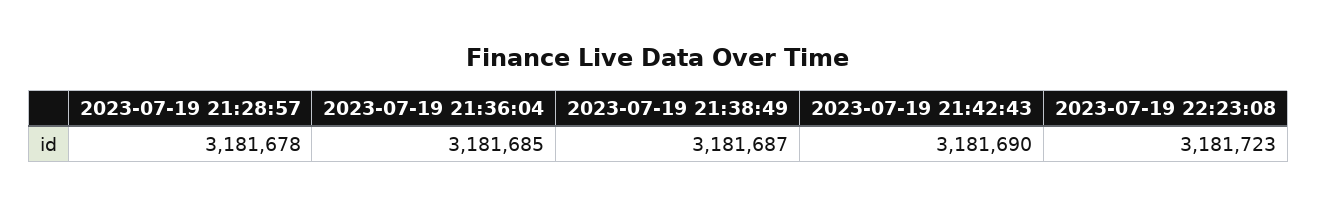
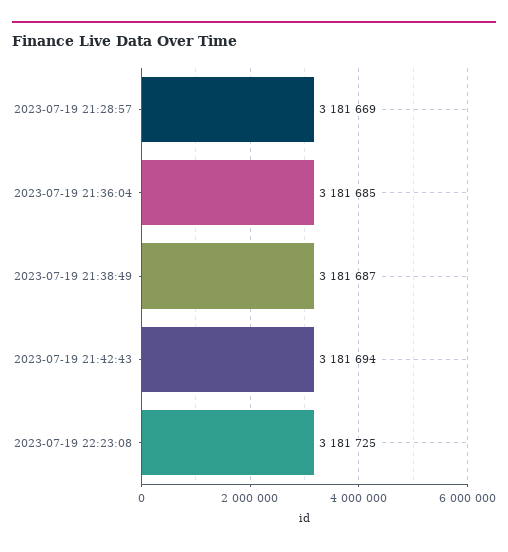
  {
-   "2023-07-19 21:28:57": 3181678,
+   "2023-07-19 21:28:57": 3181669,
    "2023-07-19 21:36:04": 3181685,
    "2023-07-19 21:38:49": 3181687,
-   "2023-07-19 21:42:43": 3181690,
+   "2023-07-19 21:42:43": 3181694,
-   "2023-07-19 22:23:08": 3181723
+   "2023-07-19 22:23:08": 3181725
  }

